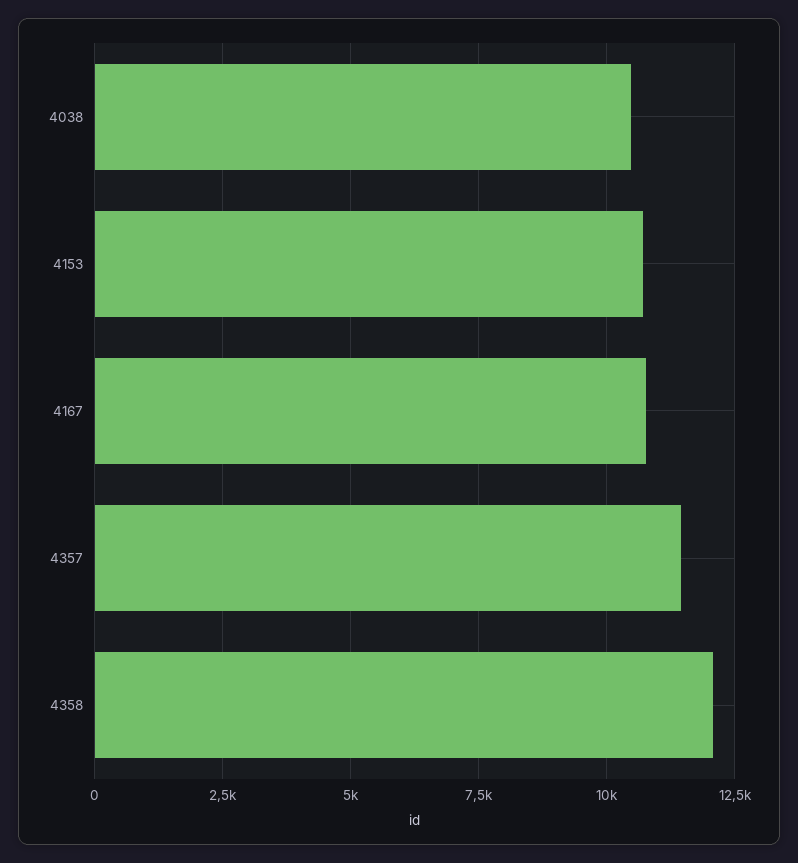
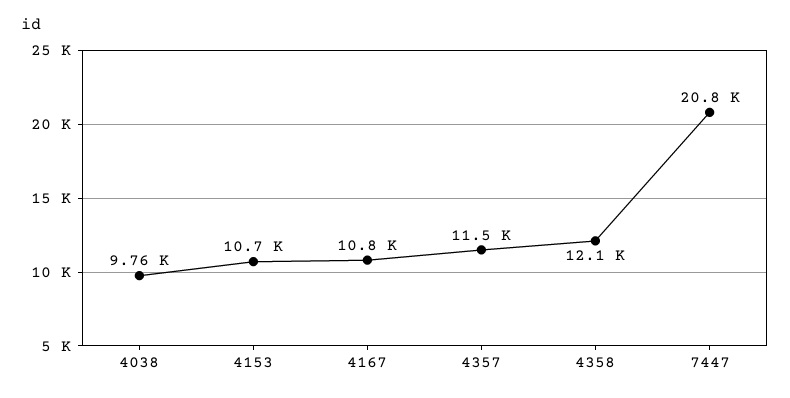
  {
-   "4038": 10500,
+   "4038": 9760,
    "4153": 10700,
    "4167": 10800,
    "4357": 11500,
-   "4358": 12100
+   "4358": 12100,
+   "7447": 20800
  }

